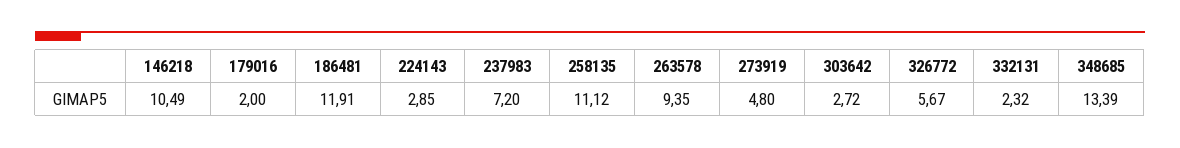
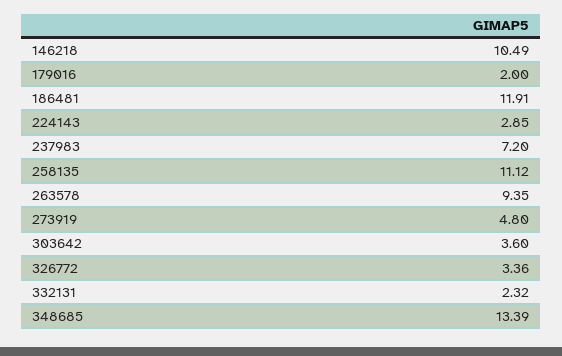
  {
    "146218": 10.49,
    "179016": 2,
    "186481": 11.91,
    "224143": 2.85,
    "237983": 7.2,
    "258135": 11.12,
    "263578": 9.35,
    "273919": 4.8,
-   "303642": 2.72,
+   "303642": 3.6,
-   "326772": 5.67,
+   "326772": 3.36,
    "332131": 2.32,
    "348685": 13.39
  }

